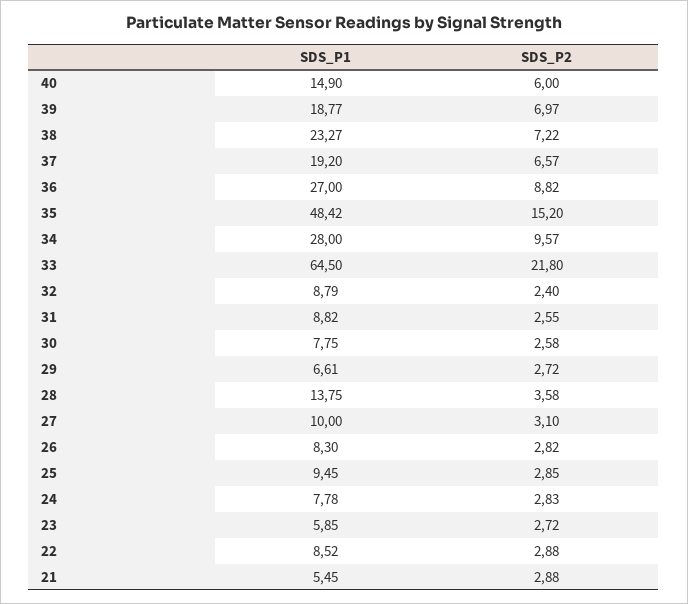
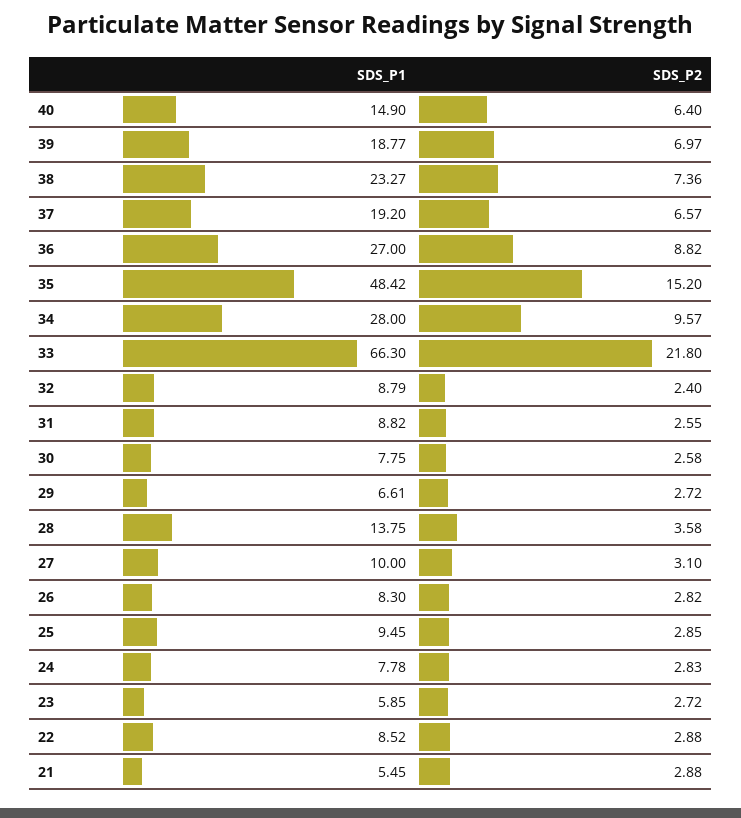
  {
    "SDS_P1": {
      "40": 14.9,
      "39": 18.77,
      "38": 23.27,
      "37": 19.2,
      "36": 27,
      "35": 48.42,
      "34": 28,
-     "33": 64.5,
+     "33": 66.3,
      "32": 8.79,
      "31": 8.82,
      "30": 7.75,
      "29": 6.61,
      "28": 13.75,
      "27": 10,
      "26": 8.3,
      "25": 9.45,
      "24": 7.78,
      "23": 5.85,
      "22": 8.52,
      "21": 5.45
    },
    "SDS_P2": {
-     "40": 6,
+     "40": 6.4,
      "39": 6.97,
-     "38": 7.22,
+     "38": 7.36,
      "37": 6.57,
      "36": 8.82,
      "35": 15.2,
      "34": 9.57,
      "33": 21.8,
      "32": 2.4,
      "31": 2.55,
      "30": 2.58,
      "29": 2.72,
      "28": 3.58,
      "27": 3.1,
      "26": 2.82,
      "25": 2.85,
      "24": 2.83,
      "23": 2.72,
      "22": 2.88,
      "21": 2.88
    }
  }

